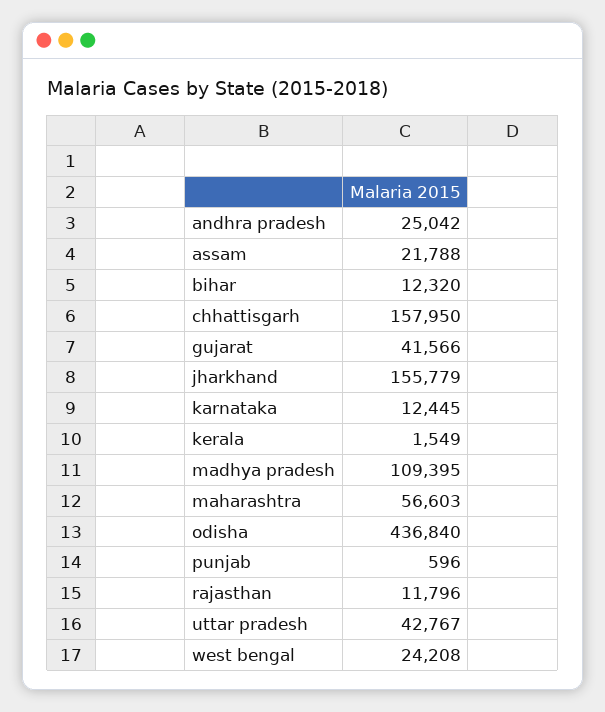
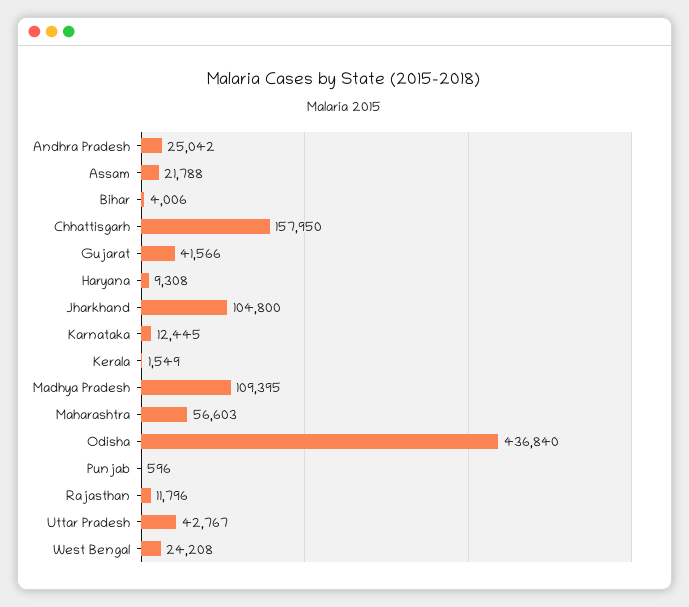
  {
    "andhra pradesh": 25042,
    "assam": 21788,
-   "bihar": 12320,
+   "bihar": 4006,
    "chhattisgarh": 157950,
    "gujarat": 41566,
-   "jharkhand": 155779,
+   "jharkhand": 104800,
    "karnataka": 12445,
    "kerala": 1549,
    "madhya pradesh": 109395,
    "maharashtra": 56603,
    "odisha": 436840,
    "punjab": 596,
    "rajasthan": 11796,
    "uttar pradesh": 42767,
-   "west bengal": 24208
+   "west bengal": 24208,
+   "Haryana": 9308
  }

